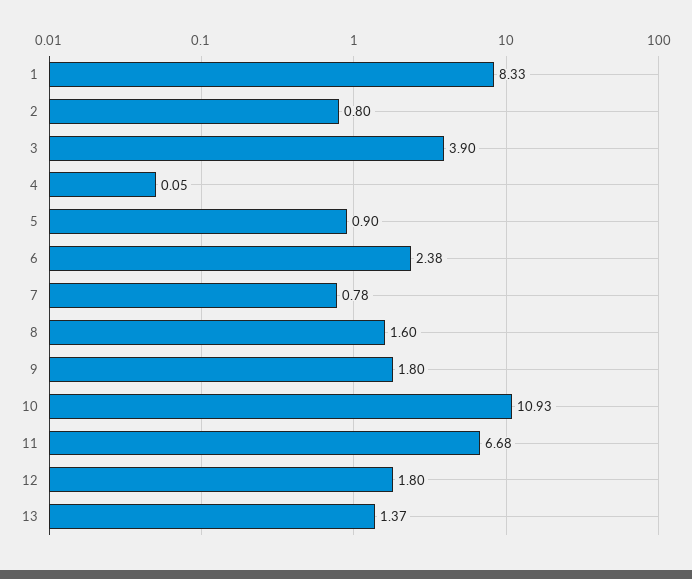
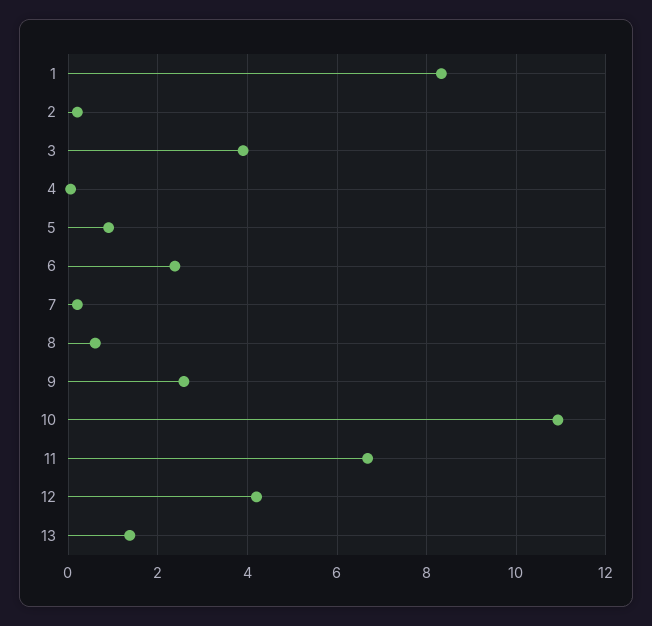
  {
    "1": 8.33,
-   "2": 0.8,
+   "2": 0.2,
    "3": 3.9,
    "4": 0.05,
    "5": 0.9,
    "6": 2.38,
-   "7": 0.78,
+   "7": 0.2,
-   "8": 1.6,
+   "8": 0.6,
-   "9": 1.8,
+   "9": 2.6,
    "10": 10.93,
    "11": 6.68,
-   "12": 1.8,
+   "12": 4.2,
    "13": 1.37
  }

